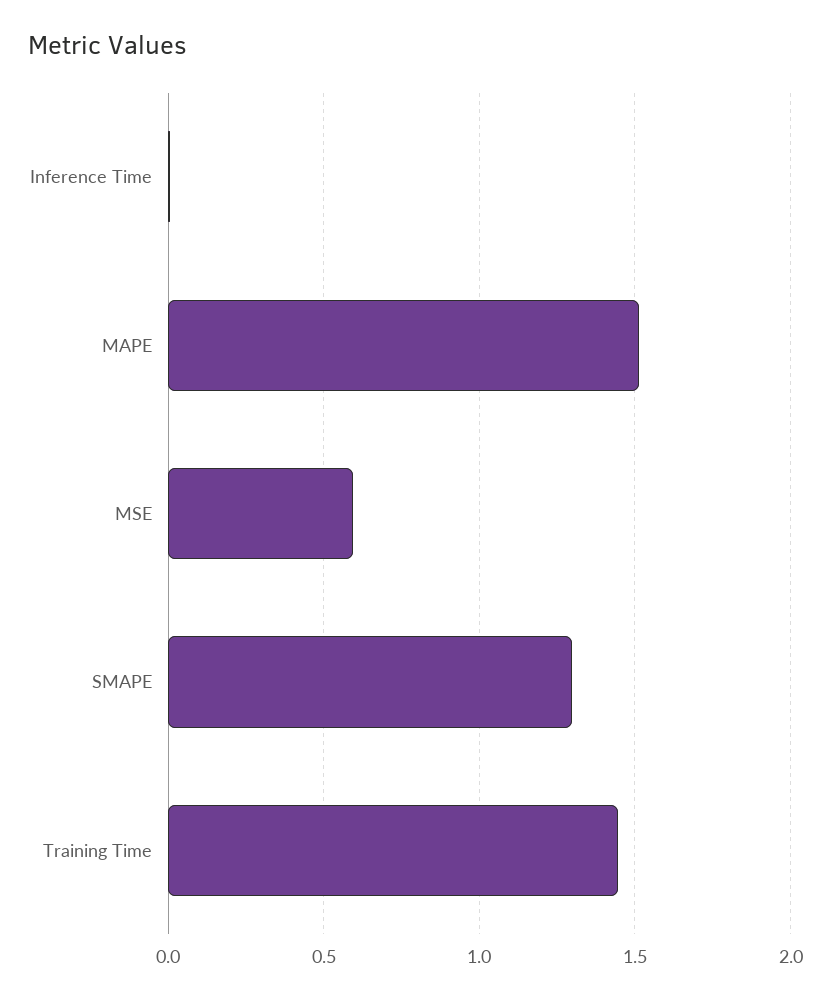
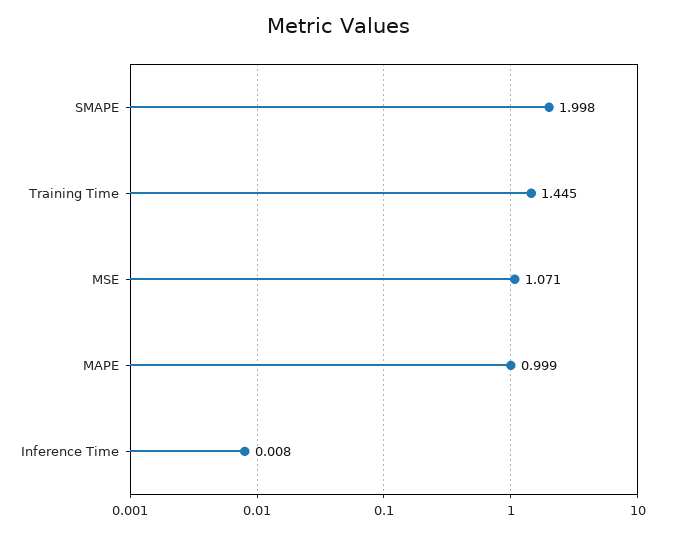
  {
    "Inference Time": 0.008,
-   "MAPE": 1.5,
+   "MAPE": 0.999,
-   "MSE": 0.6,
+   "MSE": 1.071,
-   "SMAPE": 1.3,
+   "SMAPE": 1.998,
    "Training Time": 1.445
  }

